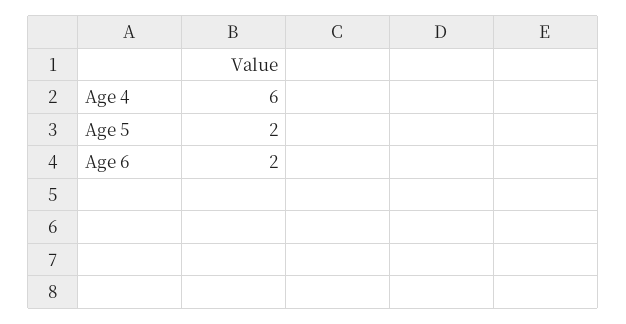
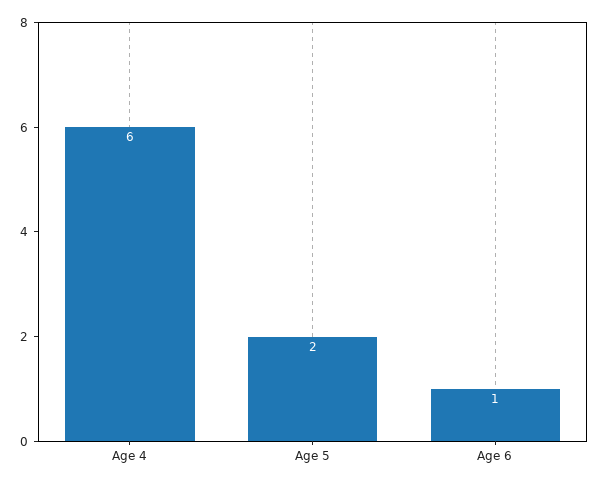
  {
    "Age 4": 6,
    "Age 5": 2,
-   "Age 6": 2
+   "Age 6": 1
  }

